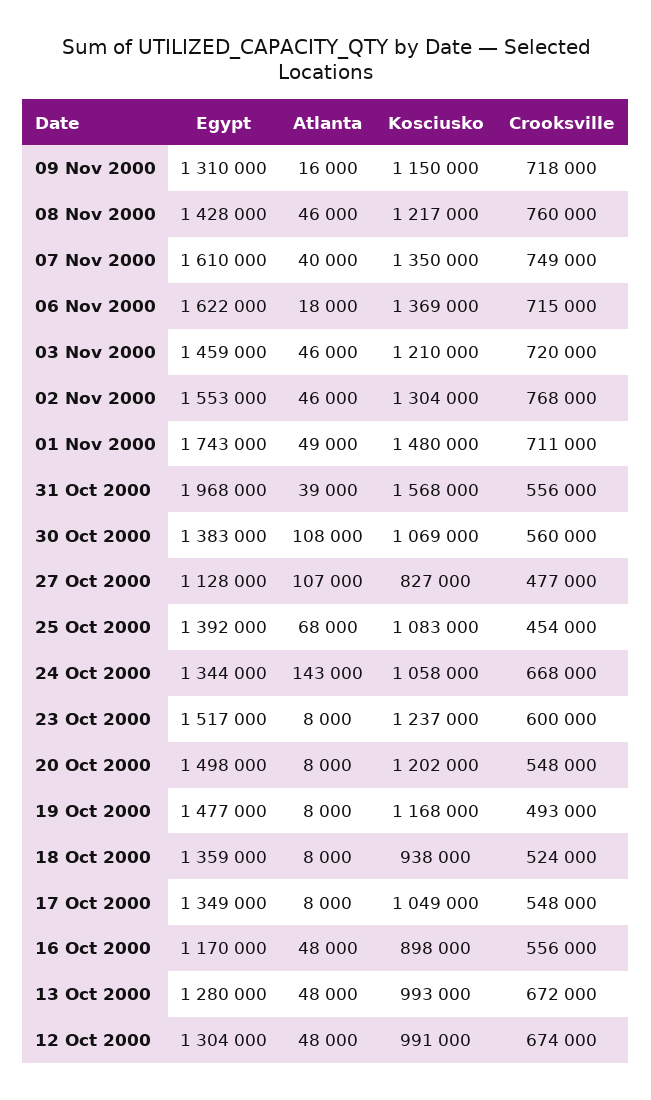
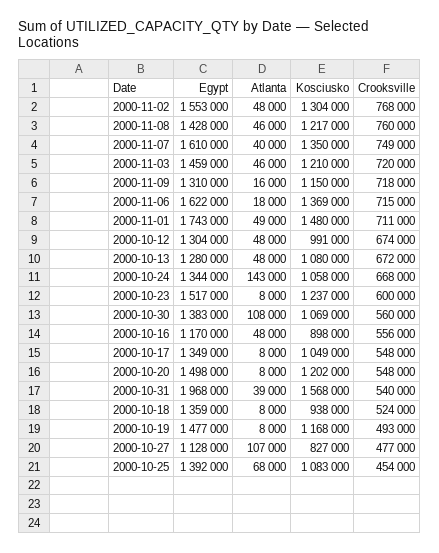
  {
    "Egypt": {
      "09 Nov 2000": 1310000,
      "08 Nov 2000": 1428000,
      "07 Nov 2000": 1610000,
      "06 Nov 2000": 1622000,
      "03 Nov 2000": 1459000,
      "02 Nov 2000": 1553000,
      "01 Nov 2000": 1743000,
      "31 Oct 2000": 1968000,
      "30 Oct 2000": 1383000,
      "27 Oct 2000": 1128000,
      "25 Oct 2000": 1392000,
      "24 Oct 2000": 1344000,
      "23 Oct 2000": 1517000,
      "20 Oct 2000": 1498000,
      "19 Oct 2000": 1477000,
      "18 Oct 2000": 1359000,
      "17 Oct 2000": 1349000,
      "16 Oct 2000": 1170000,
      "13 Oct 2000": 1280000,
      "12 Oct 2000": 1304000
    },
    "Atlanta": {
      "09 Nov 2000": 16000,
      "08 Nov 2000": 46000,
      "07 Nov 2000": 40000,
      "06 Nov 2000": 18000,
      "03 Nov 2000": 46000,
-     "02 Nov 2000": 46000,
+     "02 Nov 2000": 48000,
      "01 Nov 2000": 49000,
      "31 Oct 2000": 39000,
      "30 Oct 2000": 108000,
      "27 Oct 2000": 107000,
      "25 Oct 2000": 68000,
      "24 Oct 2000": 143000,
      "23 Oct 2000": 8000,
      "20 Oct 2000": 8000,
      "19 Oct 2000": 8000,
      "18 Oct 2000": 8000,
      "17 Oct 2000": 8000,
      "16 Oct 2000": 48000,
      "13 Oct 2000": 48000,
      "12 Oct 2000": 48000
    },
    "Kosciusko": {
      "09 Nov 2000": 1150000,
      "08 Nov 2000": 1217000,
      "07 Nov 2000": 1350000,
      "06 Nov 2000": 1369000,
      "03 Nov 2000": 1210000,
      "02 Nov 2000": 1304000,
      "01 Nov 2000": 1480000,
      "31 Oct 2000": 1568000,
      "30 Oct 2000": 1069000,
      "27 Oct 2000": 827000,
      "25 Oct 2000": 1083000,
      "24 Oct 2000": 1058000,
      "23 Oct 2000": 1237000,
      "20 Oct 2000": 1202000,
      "19 Oct 2000": 1168000,
      "18 Oct 2000": 938000,
      "17 Oct 2000": 1049000,
      "16 Oct 2000": 898000,
-     "13 Oct 2000": 993000,
+     "13 Oct 2000": 1080000,
      "12 Oct 2000": 991000
    },
    "Crooksville": {
      "09 Nov 2000": 718000,
      "08 Nov 2000": 760000,
      "07 Nov 2000": 749000,
      "06 Nov 2000": 715000,
      "03 Nov 2000": 720000,
      "02 Nov 2000": 768000,
      "01 Nov 2000": 711000,
-     "31 Oct 2000": 556000,
+     "31 Oct 2000": 540000,
      "30 Oct 2000": 560000,
      "27 Oct 2000": 477000,
      "25 Oct 2000": 454000,
      "24 Oct 2000": 668000,
      "23 Oct 2000": 600000,
      "20 Oct 2000": 548000,
      "19 Oct 2000": 493000,
      "18 Oct 2000": 524000,
      "17 Oct 2000": 548000,
      "16 Oct 2000": 556000,
      "13 Oct 2000": 672000,
      "12 Oct 2000": 674000
    }
  }

